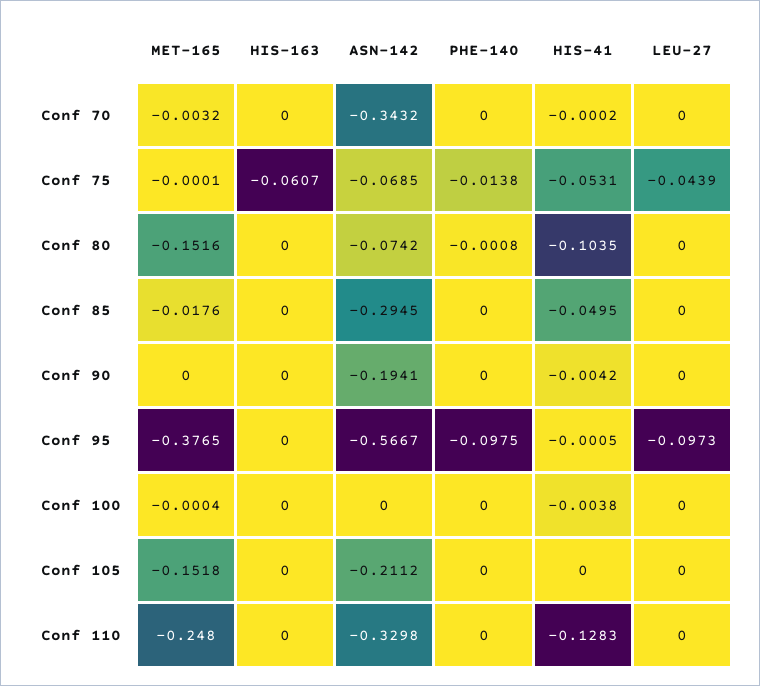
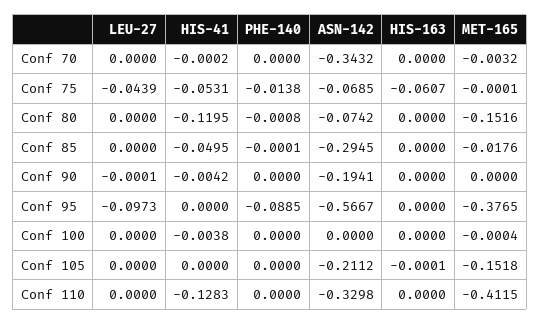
  {
    "MET-165": {
      "Conf 70": -0.0032,
      "Conf 75": -0.0001,
      "Conf 80": -0.1516,
      "Conf 85": -0.0176,
      "Conf 90": 0,
      "Conf 95": -0.3765,
      "Conf 100": -0.0004,
      "Conf 105": -0.1518,
-     "Conf 110": -0.248
+     "Conf 110": -0.4115
    },
    "HIS-163": {
      "Conf 70": 0,
      "Conf 75": -0.0607,
      "Conf 80": 0,
      "Conf 85": 0,
      "Conf 90": 0,
      "Conf 95": 0,
      "Conf 100": 0,
-     "Conf 105": 0,
+     "Conf 105": -0.0001,
      "Conf 110": 0
    },
    "ASN-142": {
      "Conf 70": -0.3432,
      "Conf 75": -0.0685,
      "Conf 80": -0.0742,
      "Conf 85": -0.2945,
      "Conf 90": -0.1941,
      "Conf 95": -0.5667,
      "Conf 100": 0,
      "Conf 105": -0.2112,
      "Conf 110": -0.3298
    },
    "PHE-140": {
      "Conf 70": 0,
      "Conf 75": -0.0138,
      "Conf 80": -0.0008,
-     "Conf 85": 0,
+     "Conf 85": -0.0001,
      "Conf 90": 0,
-     "Conf 95": -0.0975,
+     "Conf 95": -0.0885,
      "Conf 100": 0,
      "Conf 105": 0,
      "Conf 110": 0
    },
    "HIS-41": {
      "Conf 70": -0.0002,
      "Conf 75": -0.0531,
-     "Conf 80": -0.1035,
+     "Conf 80": -0.1195,
      "Conf 85": -0.0495,
      "Conf 90": -0.0042,
-     "Conf 95": -0.0005,
+     "Conf 95": 0,
      "Conf 100": -0.0038,
      "Conf 105": 0,
      "Conf 110": -0.1283
    },
    "LEU-27": {
      "Conf 70": 0,
      "Conf 75": -0.0439,
      "Conf 80": 0,
      "Conf 85": 0,
-     "Conf 90": 0,
+     "Conf 90": -0.0001,
      "Conf 95": -0.0973,
      "Conf 100": 0,
      "Conf 105": 0,
      "Conf 110": 0
    }
  }

